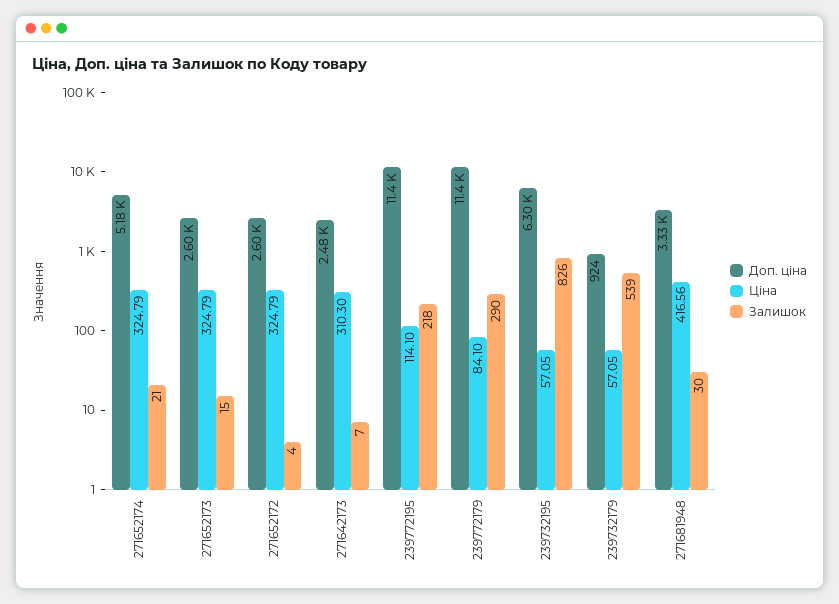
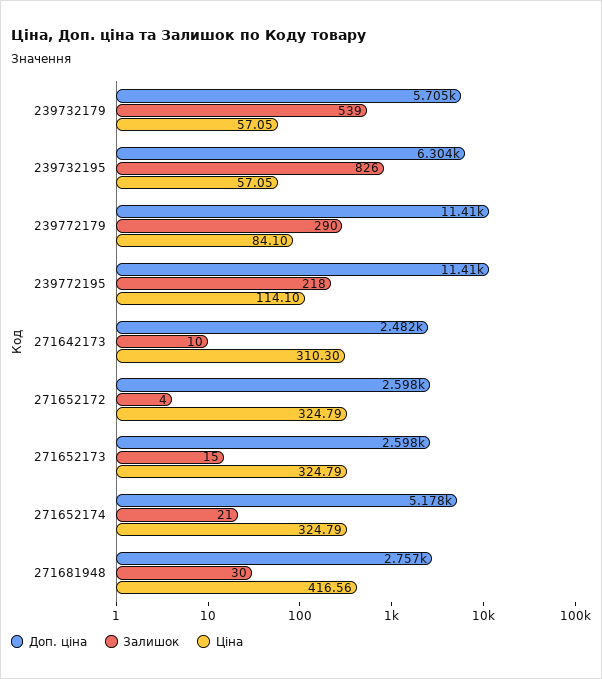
  {
    "Доп. ціна": {
      "271652174": 5178,
      "271652173": 2598,
      "271652172": 2598,
      "271642173": 2482,
      "239772195": 11410,
      "239772179": 11410,
      "239732195": 6304,
-     "239732179": 924,
+     "239732179": 5705,
-     "271681948": 3330
+     "271681948": 2757
    },
    "Ціна": {
      "271652174": 324.79,
      "271652173": 324.79,
      "271652172": 324.79,
      "271642173": 310.3,
      "239772195": 114.1,
      "239772179": 84.1,
      "239732195": 57.05,
      "239732179": 57.05,
      "271681948": 416.56
    },
    "Залишок": {
      "271652174": 21,
      "271652173": 15,
      "271652172": 4,
-     "271642173": 7,
+     "271642173": 10,
      "239772195": 218,
      "239772179": 290,
      "239732195": 826,
      "239732179": 539,
      "271681948": 30
    }
  }

